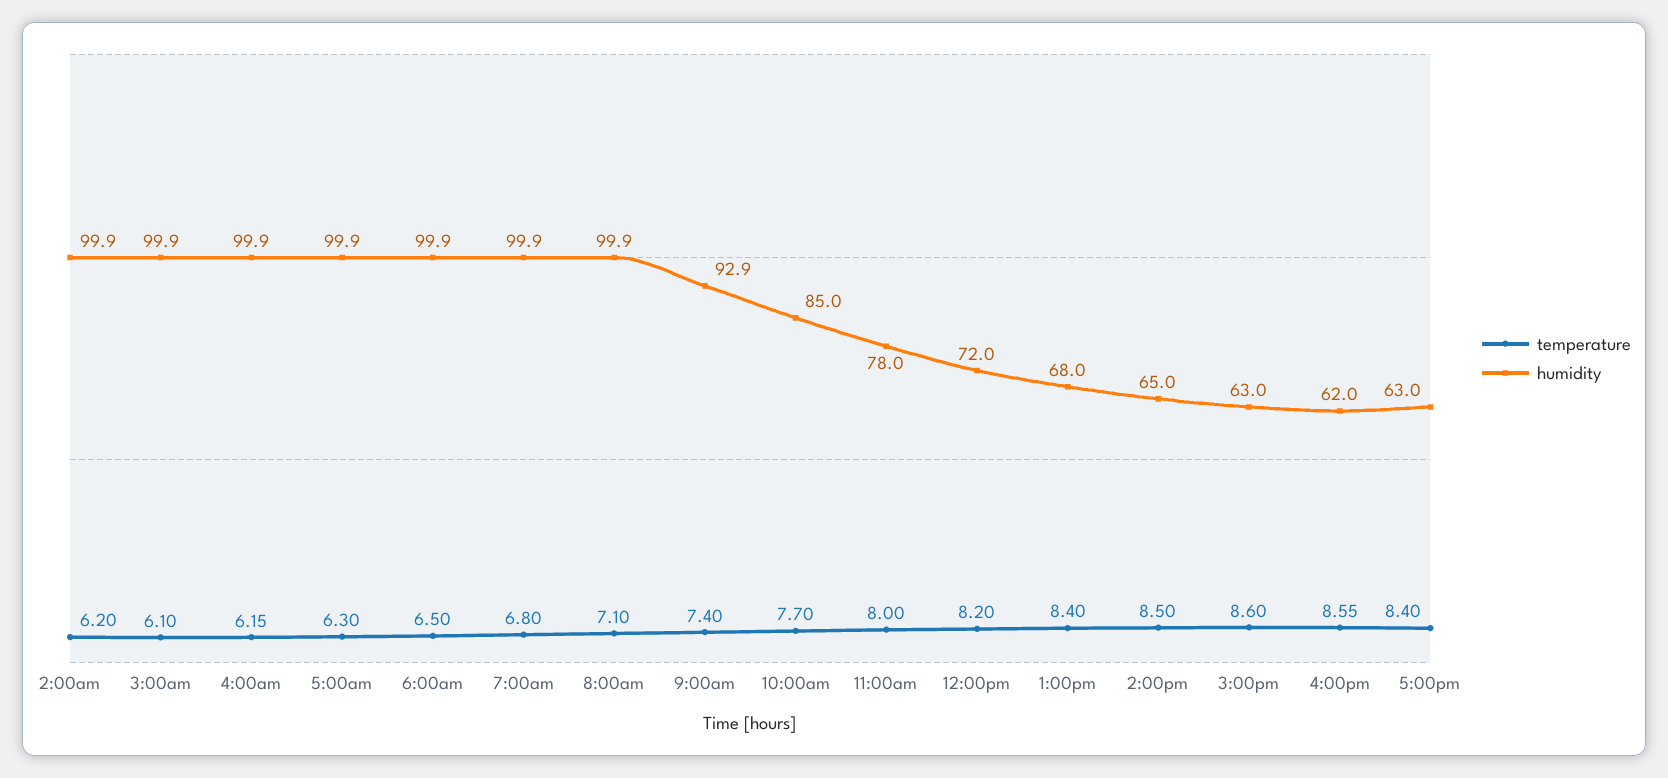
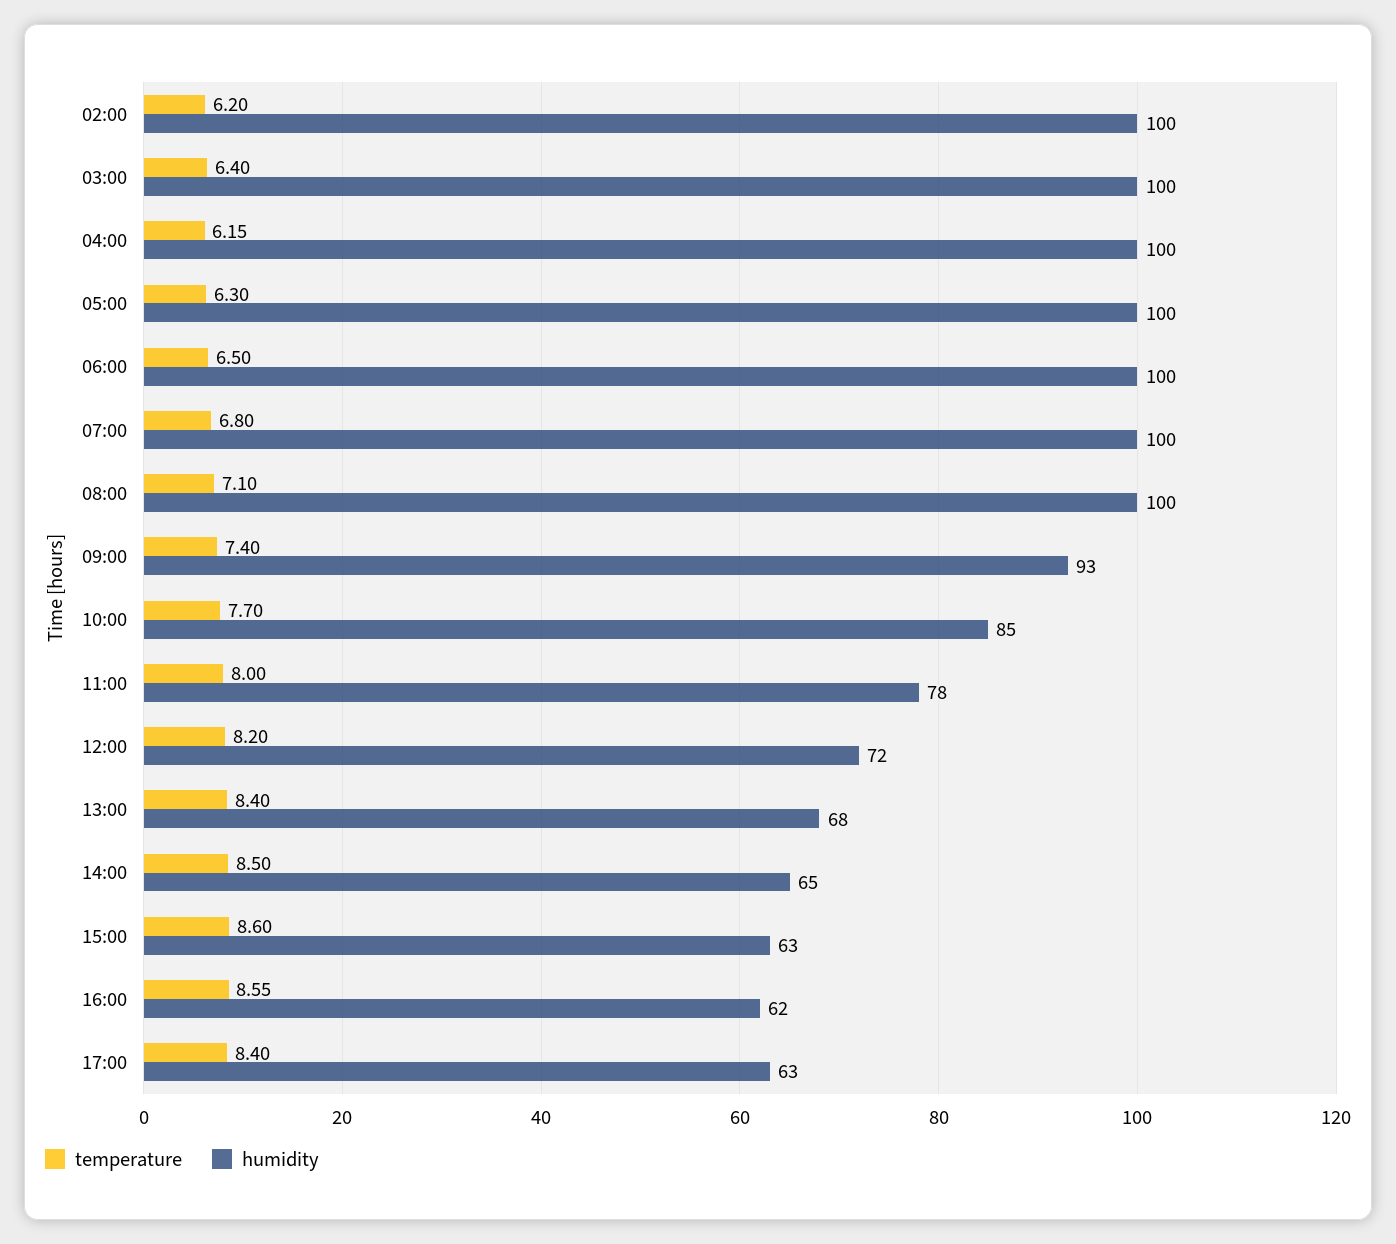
  {
    "temperature": {
      "2:00am": 6.2,
-     "3:00am": 6.1,
+     "3:00am": 6.4,
      "4:00am": 6.15,
      "5:00am": 6.3,
      "6:00am": 6.5,
      "7:00am": 6.8,
      "8:00am": 7.1,
      "9:00am": 7.4,
      "10:00am": 7.7,
      "11:00am": 8,
      "12:00pm": 8.2,
      "1:00pm": 8.4,
      "2:00pm": 8.5,
      "3:00pm": 8.6,
      "4:00pm": 8.55,
      "5:00pm": 8.4
    },
    "humidity": {
      "2:00am": 99.9,
      "3:00am": 99.9,
      "4:00am": 99.9,
      "5:00am": 99.9,
      "6:00am": 99.9,
      "7:00am": 99.9,
      "8:00am": 99.9,
      "9:00am": 92.9,
      "10:00am": 85,
      "11:00am": 78,
      "12:00pm": 72,
      "1:00pm": 68,
      "2:00pm": 65,
      "3:00pm": 63,
      "4:00pm": 62,
      "5:00pm": 63
    }
  }

